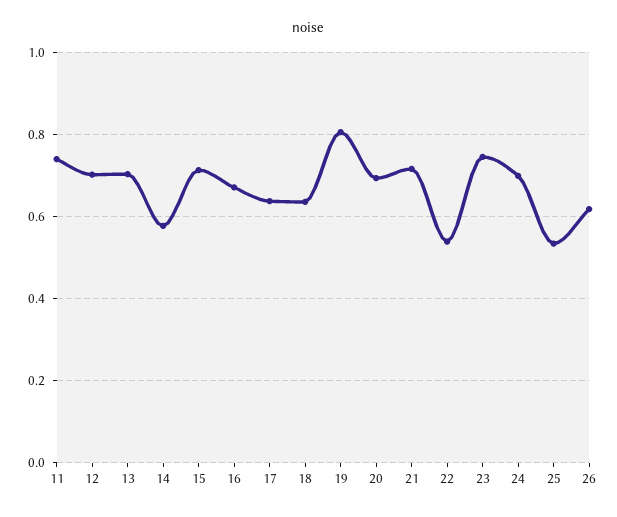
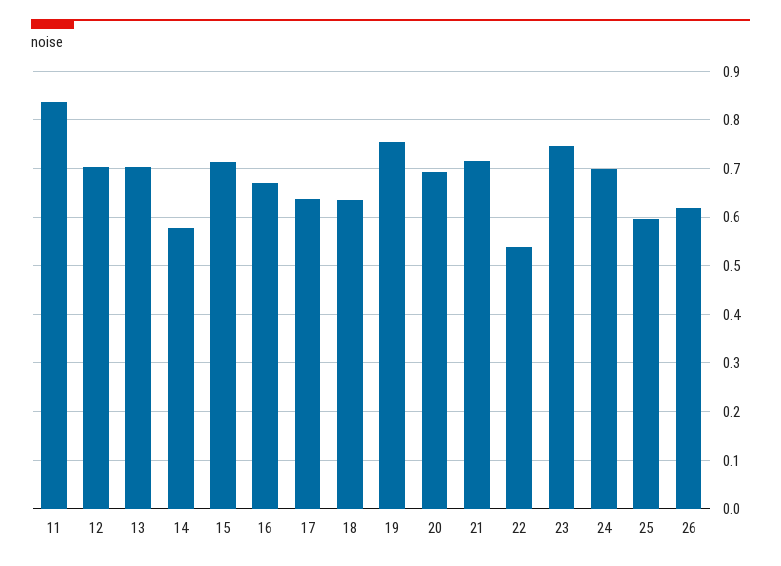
  {
-   "11": 0.74,
+   "11": 0.84,
    "12": 0.7,
    "13": 0.7,
    "14": 0.58,
    "15": 0.72,
    "16": 0.68,
    "17": 0.64,
    "18": 0.64,
-   "19": 0.8,
+   "19": 0.76,
    "20": 0.7,
    "21": 0.72,
    "22": 0.54,
    "23": 0.74,
    "24": 0.7,
-   "25": 0.54,
+   "25": 0.6,
    "26": 0.62
  }

